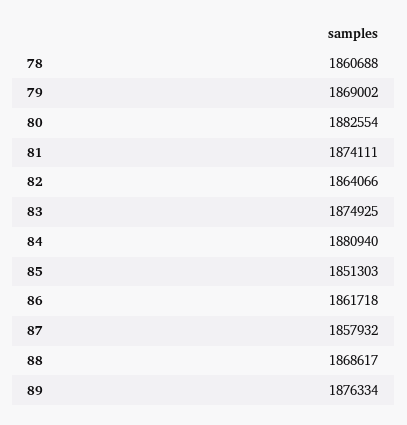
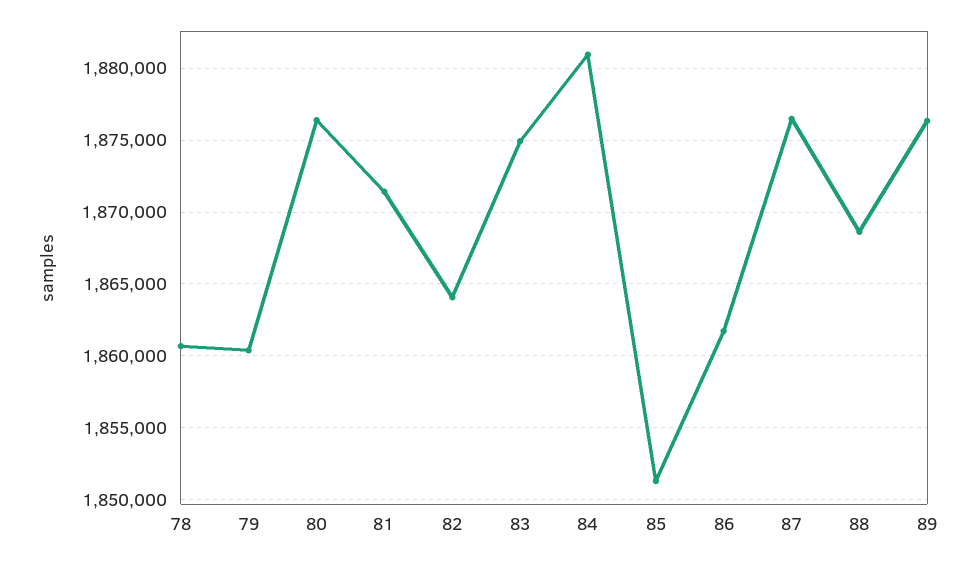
  {
    "78": 1860688,
-   "79": 1869002,
+   "79": 1860500,
-   "80": 1882554,
+   "80": 1876500,
-   "81": 1874111,
+   "81": 1871500,
    "82": 1864066,
    "83": 1874925,
    "84": 1880940,
    "85": 1851303,
    "86": 1861718,
-   "87": 1857932,
+   "87": 1876500,
    "88": 1868617,
    "89": 1876334
  }

